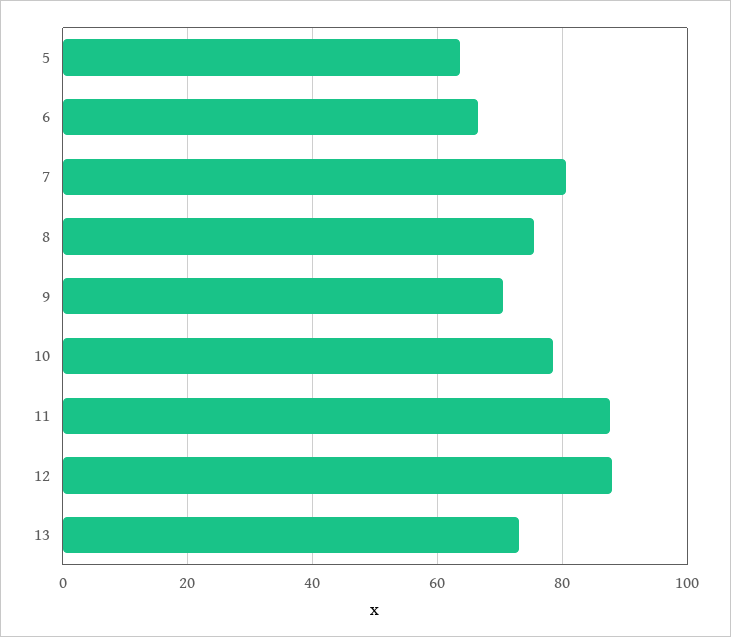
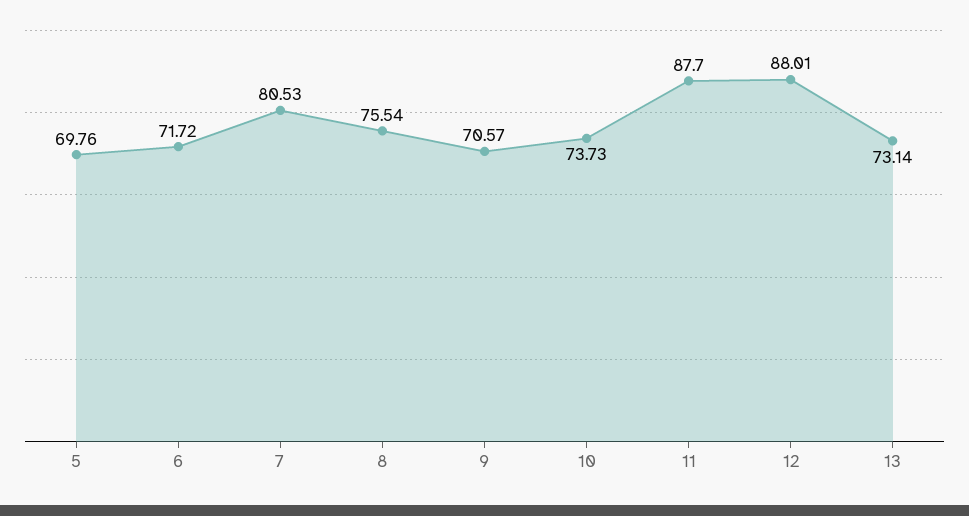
  {
-   "5": 64,
+   "5": 69.76,
-   "6": 66,
+   "6": 71.72,
    "7": 80.53,
    "8": 75.54,
    "9": 70.57,
-   "10": 78,
+   "10": 73.73,
    "11": 87.7,
    "12": 88.01,
    "13": 73.14
  }

